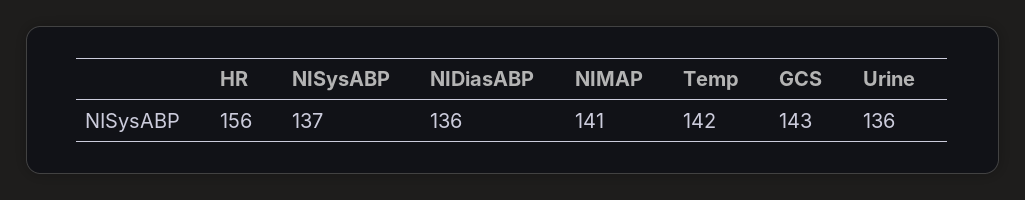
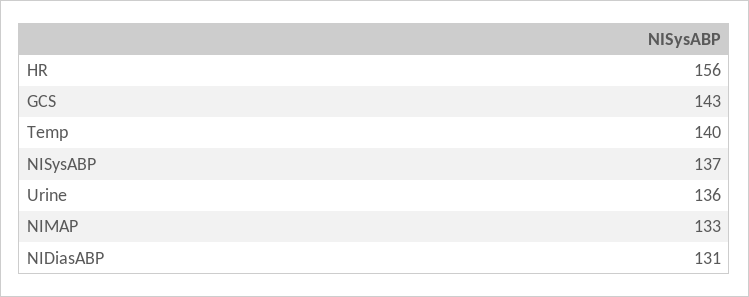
  {
    "HR": 156,
    "NISysABP": 137,
-   "NIDiasABP": 136,
+   "NIDiasABP": 131,
-   "NIMAP": 141,
+   "NIMAP": 133,
-   "Temp": 142,
+   "Temp": 140,
    "GCS": 143,
    "Urine": 136
  }

